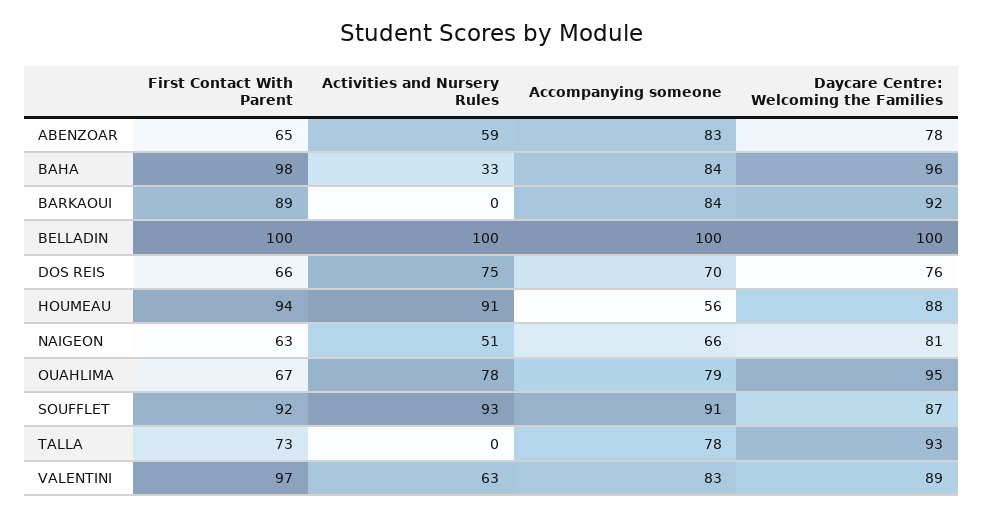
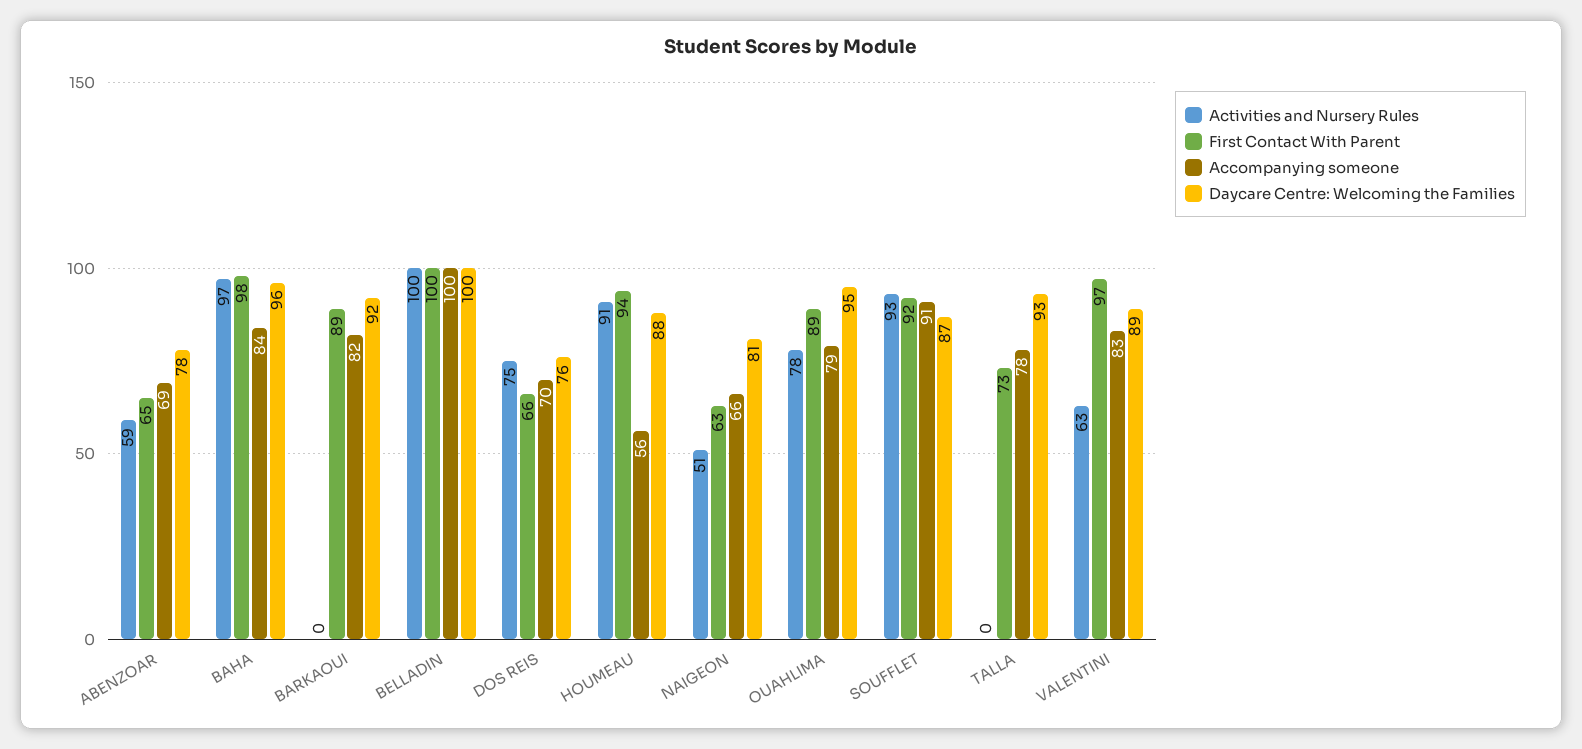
  {
    "First Contact With Parent": {
      "ABENZOAR": 65,
      "BAHA": 98,
      "BARKAOUI": 89,
      "BELLADIN": 100,
      "DOS REIS": 66,
      "HOUMEAU": 94,
      "NAIGEON": 63,
-     "OUAHLIMA": 67,
+     "OUAHLIMA": 89,
      "SOUFFLET": 92,
      "TALLA": 73,
      "VALENTINI": 97
    },
    "Activities and Nursery Rules": {
      "ABENZOAR": 59,
-     "BAHA": 33,
+     "BAHA": 97,
      "BARKAOUI": 0,
      "BELLADIN": 100,
      "DOS REIS": 75,
      "HOUMEAU": 91,
      "NAIGEON": 51,
      "OUAHLIMA": 78,
      "SOUFFLET": 93,
      "TALLA": 0,
      "VALENTINI": 63
    },
    "Accompanying someone": {
-     "ABENZOAR": 83,
+     "ABENZOAR": 69,
      "BAHA": 84,
-     "BARKAOUI": 84,
+     "BARKAOUI": 82,
      "BELLADIN": 100,
      "DOS REIS": 70,
      "HOUMEAU": 56,
      "NAIGEON": 66,
      "OUAHLIMA": 79,
      "SOUFFLET": 91,
      "TALLA": 78,
      "VALENTINI": 83
    },
    "Daycare Centre: Welcoming the Families": {
      "ABENZOAR": 78,
      "BAHA": 96,
      "BARKAOUI": 92,
      "BELLADIN": 100,
      "DOS REIS": 76,
      "HOUMEAU": 88,
      "NAIGEON": 81,
      "OUAHLIMA": 95,
      "SOUFFLET": 87,
      "TALLA": 93,
      "VALENTINI": 89
    }
  }

